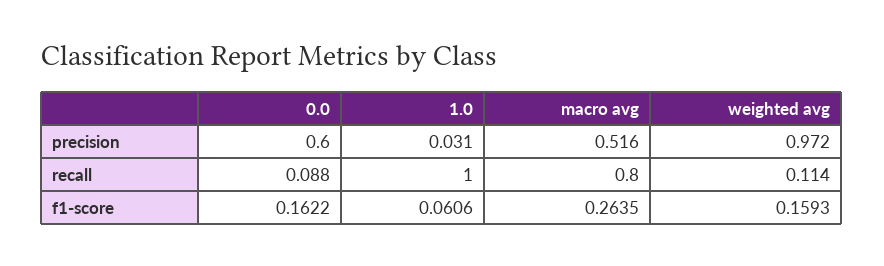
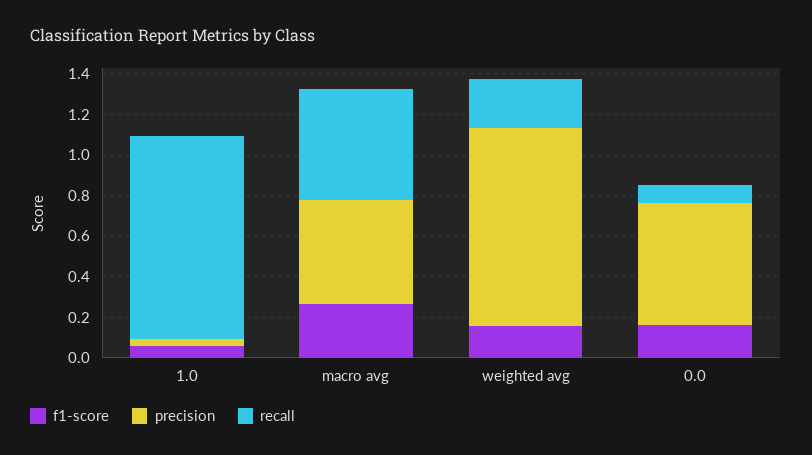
  {
    "precision": {
      "0.0": 0.6,
      "1.0": 0.031,
      "macro avg": 0.516,
      "weighted avg": 0.972
    },
    "recall": {
      "0.0": 0.088,
      "1.0": 1,
-     "macro avg": 0.8,
+     "macro avg": 0.55,
-     "weighted avg": 0.114
+     "weighted avg": 0.25
    },
    "f1-score": {
      "0.0": 0.1622,
      "1.0": 0.0606,
      "macro avg": 0.2635,
      "weighted avg": 0.1593
    }
  }

